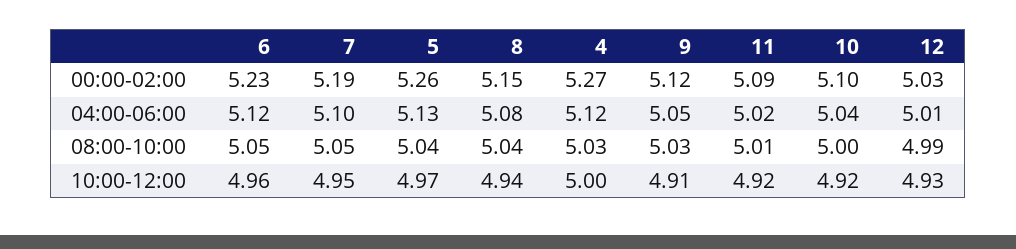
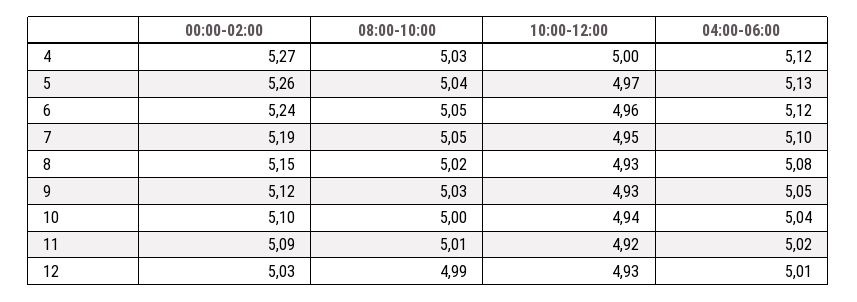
  {
    "6": {
-     "00:00-02:00": 5.23,
+     "00:00-02:00": 5.24,
      "04:00-06:00": 5.12,
      "08:00-10:00": 5.05,
      "10:00-12:00": 4.96
    },
    "7": {
      "00:00-02:00": 5.19,
      "04:00-06:00": 5.1,
      "08:00-10:00": 5.05,
      "10:00-12:00": 4.95
    },
    "5": {
      "00:00-02:00": 5.26,
      "04:00-06:00": 5.13,
      "08:00-10:00": 5.04,
      "10:00-12:00": 4.97
    },
    "8": {
      "00:00-02:00": 5.15,
      "04:00-06:00": 5.08,
-     "08:00-10:00": 5.04,
+     "08:00-10:00": 5.02,
-     "10:00-12:00": 4.94
+     "10:00-12:00": 4.93
    },
    "4": {
      "00:00-02:00": 5.27,
      "04:00-06:00": 5.12,
      "08:00-10:00": 5.03,
      "10:00-12:00": 5
    },
    "9": {
      "00:00-02:00": 5.12,
      "04:00-06:00": 5.05,
      "08:00-10:00": 5.03,
-     "10:00-12:00": 4.91
+     "10:00-12:00": 4.93
    },
    "11": {
      "00:00-02:00": 5.09,
      "04:00-06:00": 5.02,
      "08:00-10:00": 5.01,
      "10:00-12:00": 4.92
    },
    "10": {
      "00:00-02:00": 5.1,
      "04:00-06:00": 5.04,
      "08:00-10:00": 5,
-     "10:00-12:00": 4.92
+     "10:00-12:00": 4.94
    },
    "12": {
      "00:00-02:00": 5.03,
      "04:00-06:00": 5.01,
      "08:00-10:00": 4.99,
      "10:00-12:00": 4.93
    }
  }

